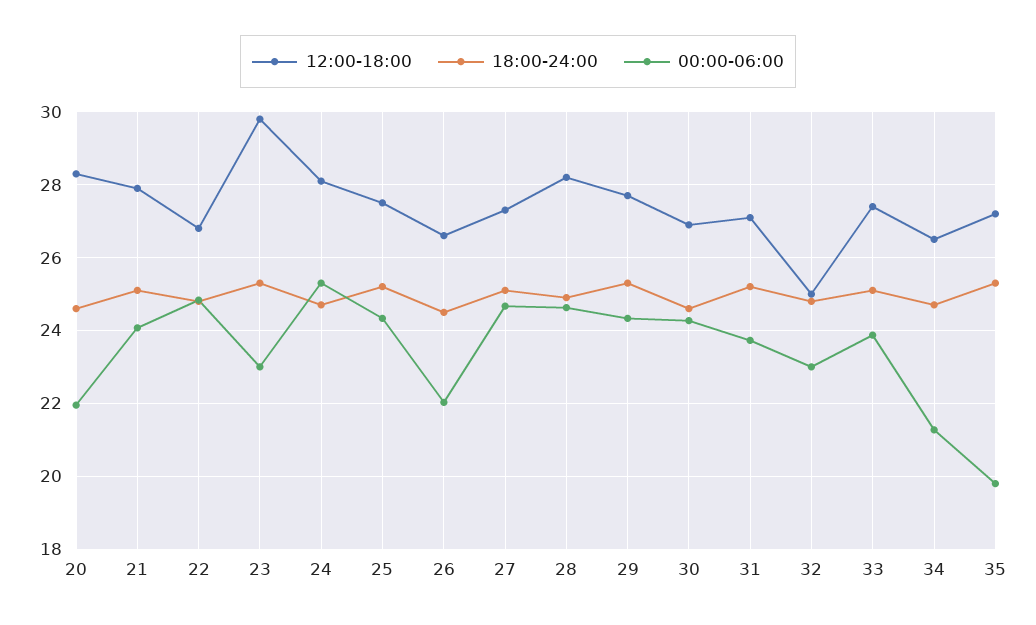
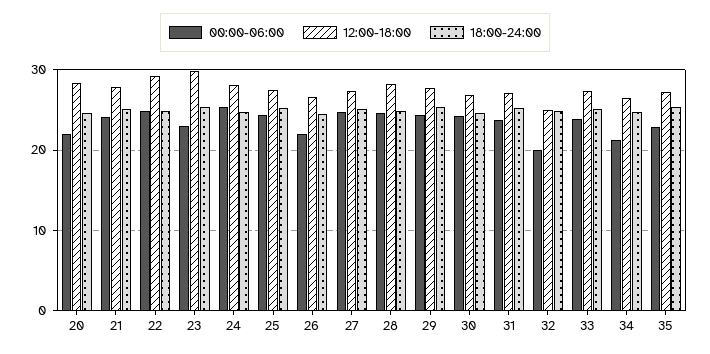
  {
    "12:00-18:00": {
      "20": 28.4,
      "21": 28,
-     "22": 26.8,
+     "22": 29,
      "23": 29.8,
      "24": 28.2,
      "25": 27.6,
      "26": 26.6,
      "27": 27.4,
      "28": 28.2,
      "29": 27.8,
      "30": 27,
      "31": 27.2,
      "32": 25,
      "33": 27.4,
      "34": 26.6,
      "35": 27.2
    },
    "18:00-24:00": {
      "20": 24.6,
      "21": 25.2,
      "22": 24.8,
      "23": 25.4,
      "24": 24.8,
      "25": 25.2,
      "26": 24.6,
      "27": 25.2,
      "28": 25,
      "29": 25.4,
      "30": 24.6,
      "31": 25.2,
      "32": 24.8,
      "33": 25.2,
      "34": 24.8,
      "35": 25.4
    },
    "00:00-06:00": {
      "20": 22,
      "21": 24,
      "22": 24.8,
      "23": 23,
      "24": 25.4,
      "25": 24.4,
      "26": 22,
      "27": 24.6,
      "28": 24.6,
      "29": 24.4,
      "30": 24.2,
      "31": 23.8,
-     "32": 23,
+     "32": 20,
      "33": 23.8,
      "34": 21.2,
-     "35": 19.8
+     "35": 23
    }
  }

